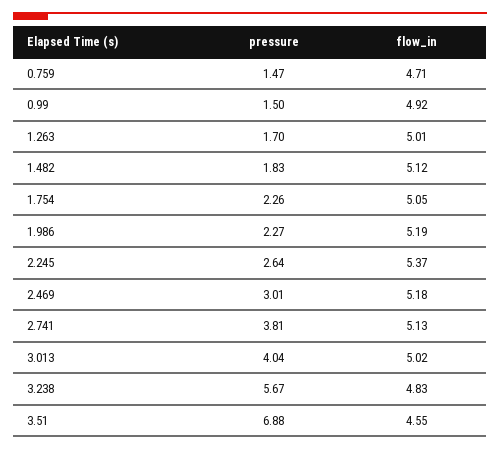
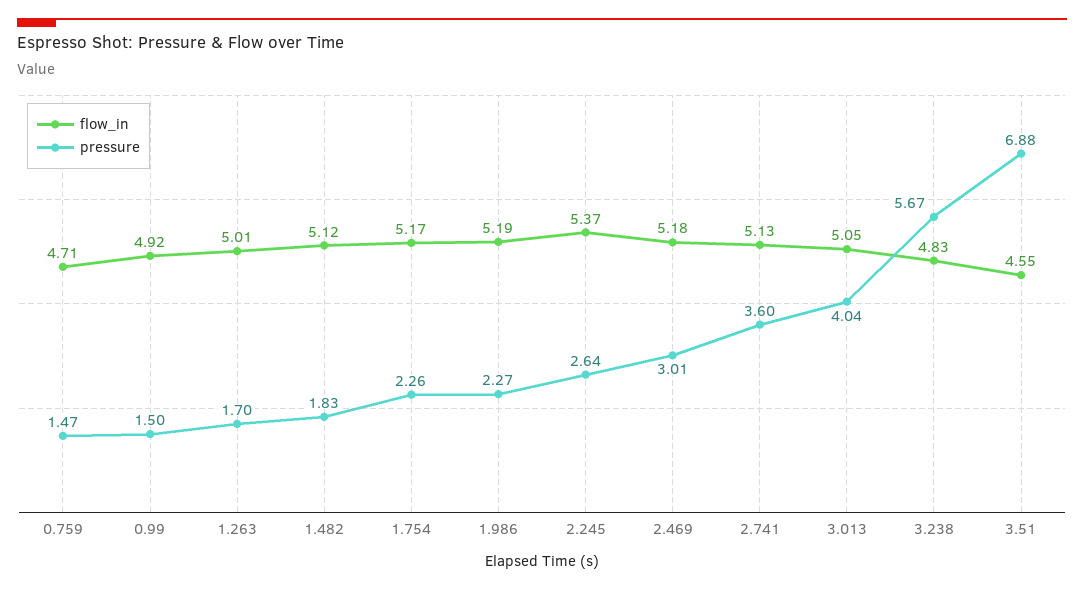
  {
    "pressure": {
      "0.759": 1.47,
      "0.99": 1.5,
      "1.263": 1.7,
      "1.482": 1.83,
      "1.754": 2.26,
      "1.986": 2.27,
      "2.245": 2.64,
      "2.469": 3.01,
-     "2.741": 3.81,
+     "2.741": 3.6,
      "3.013": 4.04,
      "3.238": 5.67,
      "3.51": 6.88
    },
    "flow_in": {
      "0.759": 4.71,
      "0.99": 4.92,
      "1.263": 5.01,
      "1.482": 5.12,
-     "1.754": 5.05,
+     "1.754": 5.17,
      "1.986": 5.19,
      "2.245": 5.37,
      "2.469": 5.18,
      "2.741": 5.13,
-     "3.013": 5.02,
+     "3.013": 5.05,
      "3.238": 4.83,
      "3.51": 4.55
    }
  }

